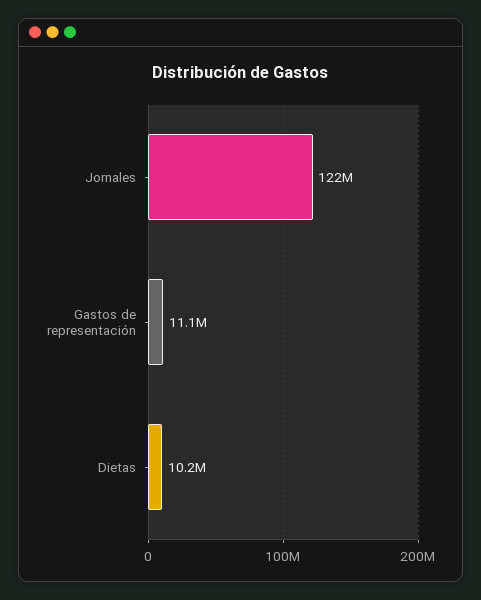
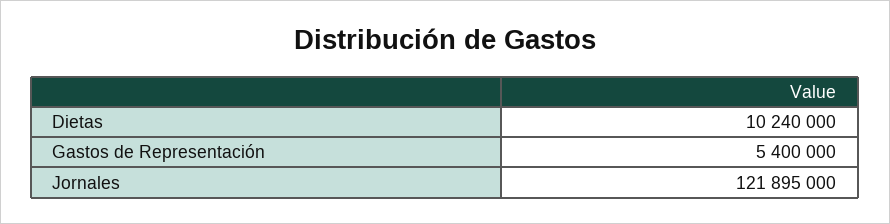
  {
    "Jornales": 121895000,
-   "Gastos de representación": 11100000,
+   "Gastos de representación": 5400000,
    "Dietas": 10240000
  }

